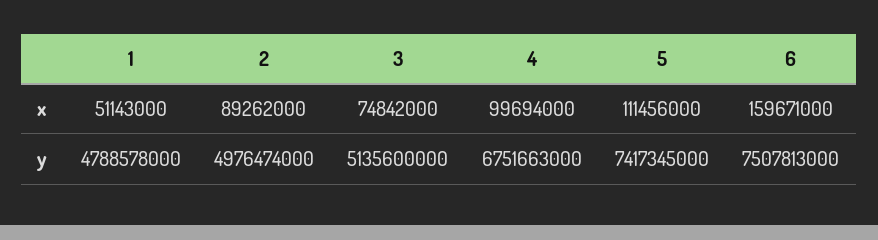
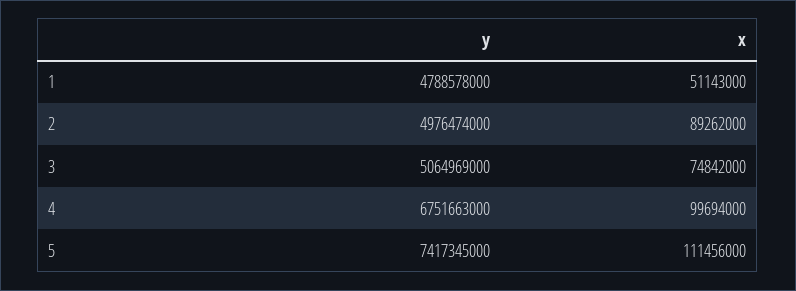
  {
    "1": {
      "x": 51143000,
      "y": 4788578000
    },
    "2": {
      "x": 89262000,
      "y": 4976474000
    },
    "3": {
      "x": 74842000,
-     "y": 5135600000
+     "y": 5064969000
    },
    "4": {
      "x": 99694000,
      "y": 6751663000
    },
    "5": {
      "x": 111456000,
      "y": 7417345000
-   },
+   }
-   "6": {
-     "x": 159671000,
-     "y": 7507813000
-   }
  }

